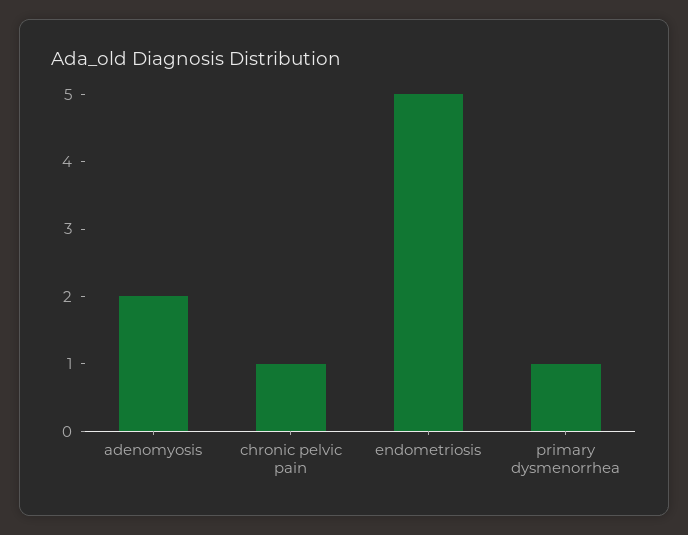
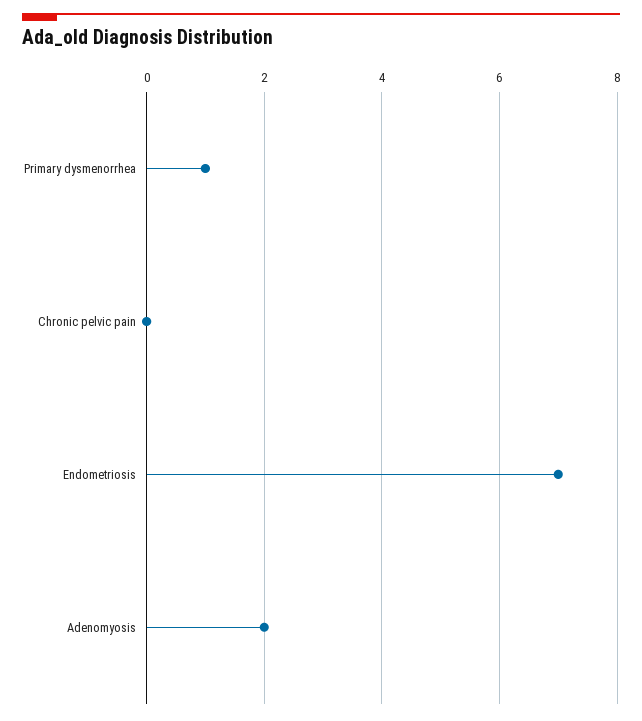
  {
    "adenomyosis": 2,
-   "chronic pelvic pain": 1,
+   "chronic pelvic pain": 0,
-   "endometriosis": 5,
+   "endometriosis": 7,
    "primary dysmenorrhea": 1
  }

